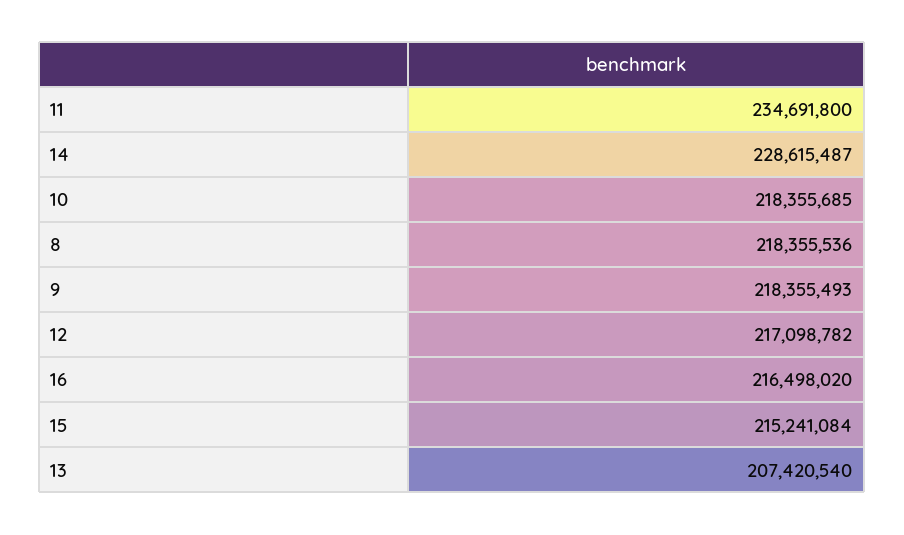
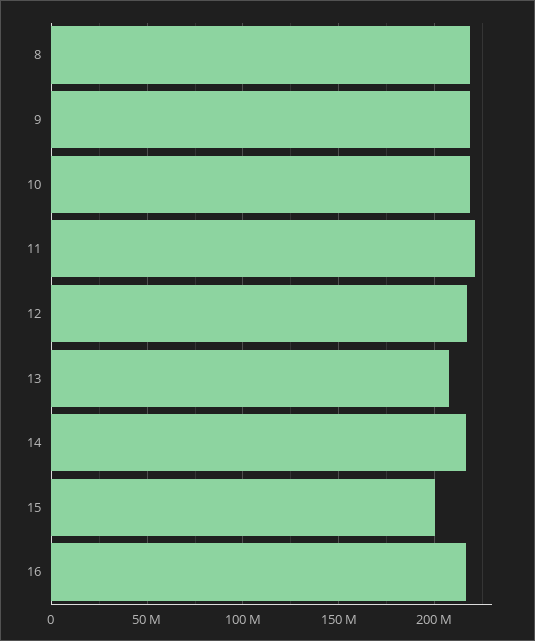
  {
-   "11": 234691800,
+   "11": 220000000,
-   "14": 228615487,
+   "14": 215000000,
    "10": 218355685,
    "8": 218355536,
    "9": 218355493,
    "12": 217098782,
    "16": 216498020,
-   "15": 215241084,
+   "15": 200000000,
    "13": 207420540
  }

